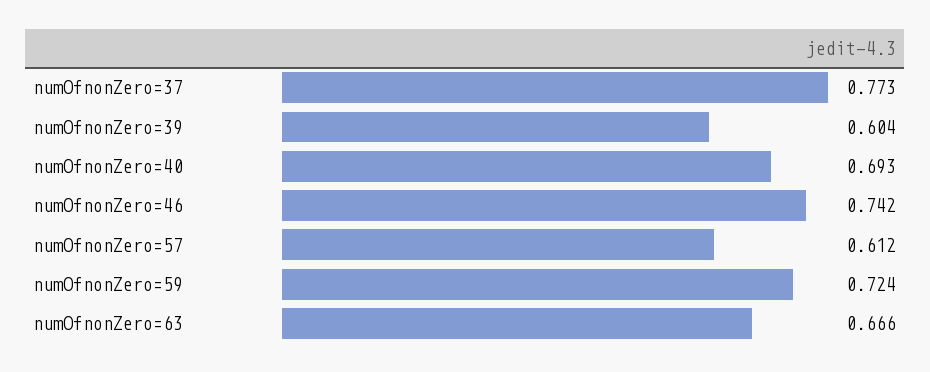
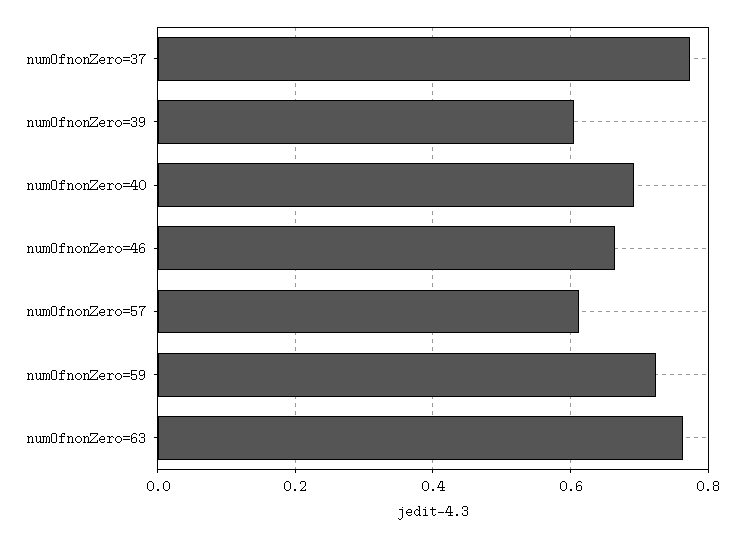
  {
    "numOfnonZero=37": 0.773,
    "numOfnonZero=39": 0.604,
    "numOfnonZero=40": 0.693,
-   "numOfnonZero=46": 0.742,
+   "numOfnonZero=46": 0.66,
    "numOfnonZero=57": 0.612,
    "numOfnonZero=59": 0.724,
-   "numOfnonZero=63": 0.666
+   "numOfnonZero=63": 0.76
  }

